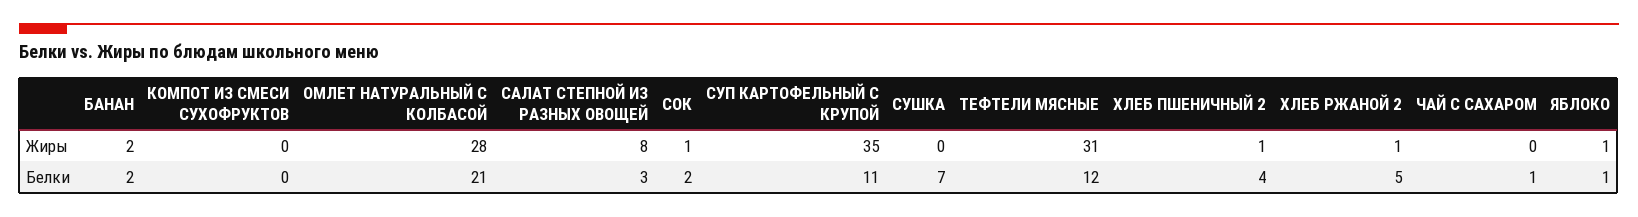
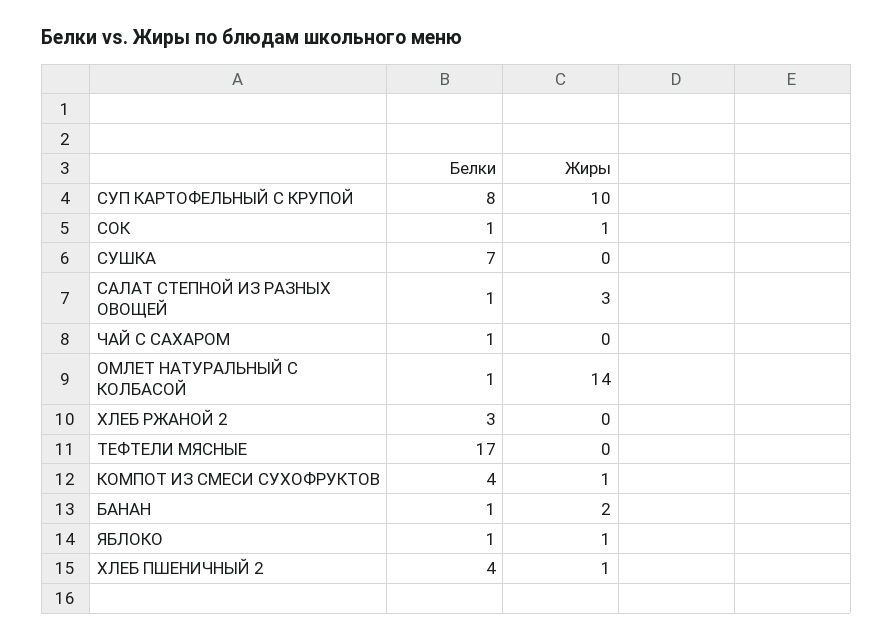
  {
    "БАНАН": {
      "Жиры": 2,
-     "Белки": 2
+     "Белки": 1
    },
    "КОМПОТ ИЗ СМЕСИ СУХОФРУКТОВ": {
-     "Жиры": 0,
+     "Жиры": 1,
-     "Белки": 0
+     "Белки": 4
    },
    "ОМЛЕТ НАТУРАЛЬНЫЙ С КОЛБАСОЙ": {
-     "Жиры": 28,
+     "Жиры": 14,
-     "Белки": 21
+     "Белки": 1
    },
    "САЛАТ СТЕПНОЙ ИЗ РАЗНЫХ ОВОЩЕЙ": {
-     "Жиры": 8,
+     "Жиры": 3,
-     "Белки": 3
+     "Белки": 1
    },
    "СОК": {
      "Жиры": 1,
-     "Белки": 2
+     "Белки": 1
    },
    "СУП КАРТОФЕЛЬНЫЙ С КРУПОЙ": {
-     "Жиры": 35,
+     "Жиры": 10,
-     "Белки": 11
+     "Белки": 8
    },
    "СУШКА": {
      "Жиры": 0,
      "Белки": 7
    },
    "ТЕФТЕЛИ МЯСНЫЕ": {
-     "Жиры": 31,
+     "Жиры": 0,
-     "Белки": 12
+     "Белки": 17
    },
    "ХЛЕБ ПШЕНИЧНЫЙ 2": {
      "Жиры": 1,
      "Белки": 4
    },
    "ХЛЕБ РЖАНОЙ 2": {
-     "Жиры": 1,
+     "Жиры": 0,
-     "Белки": 5
+     "Белки": 3
    },
    "ЧАЙ С САХАРОМ": {
      "Жиры": 0,
      "Белки": 1
    },
    "ЯБЛОКО": {
      "Жиры": 1,
      "Белки": 1
    }
  }

